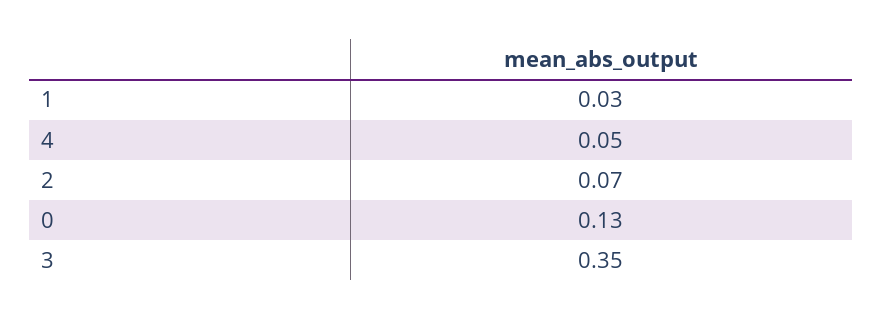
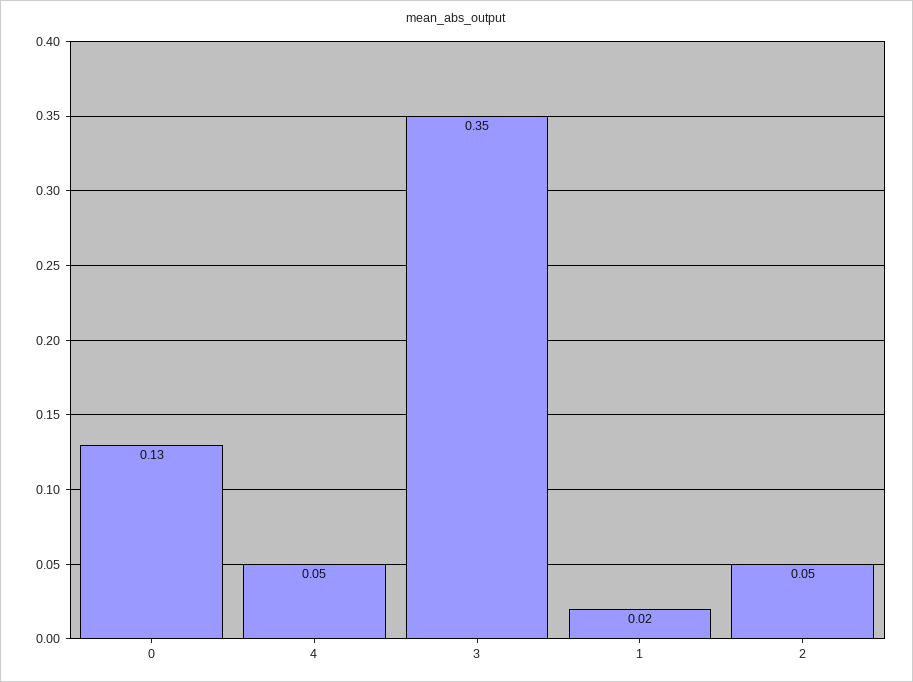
  {
-   "1": 0.03,
+   "1": 0.02,
    "4": 0.05,
-   "2": 0.07,
+   "2": 0.05,
    "0": 0.13,
    "3": 0.35
  }

